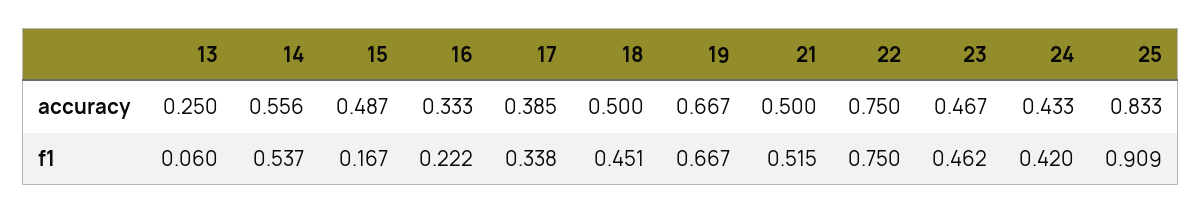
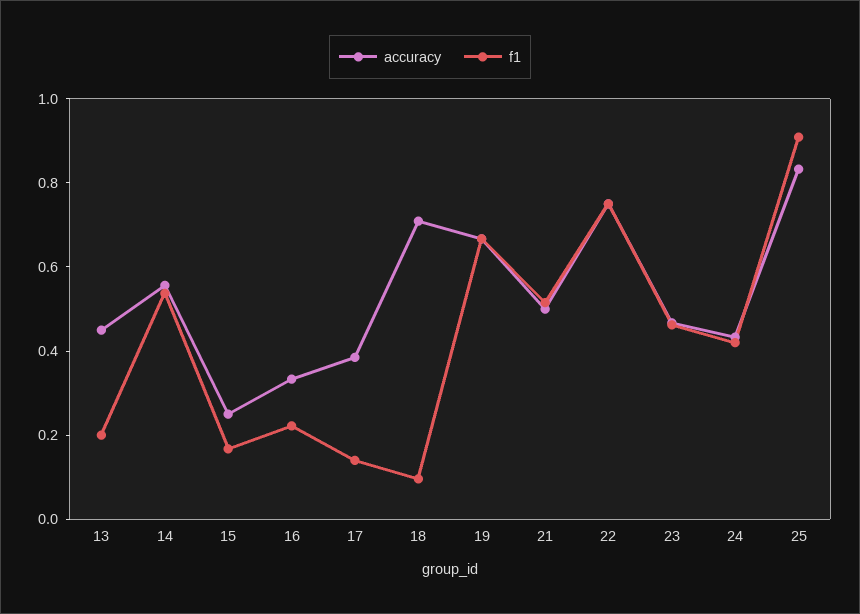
  {
    "accuracy": {
-     "13": 0.25,
+     "13": 0.45,
      "14": 0.556,
-     "15": 0.487,
+     "15": 0.25,
      "16": 0.333,
      "17": 0.385,
-     "18": 0.5,
+     "18": 0.7,
      "19": 0.667,
      "21": 0.5,
      "22": 0.75,
      "23": 0.467,
      "24": 0.433,
      "25": 0.833
    },
    "f1": {
-     "13": 0.06,
+     "13": 0.2,
      "14": 0.537,
      "15": 0.167,
      "16": 0.222,
-     "17": 0.338,
+     "17": 0.15,
-     "18": 0.451,
+     "18": 0.1,
      "19": 0.667,
      "21": 0.515,
      "22": 0.75,
      "23": 0.462,
      "24": 0.42,
      "25": 0.909
    }
  }

